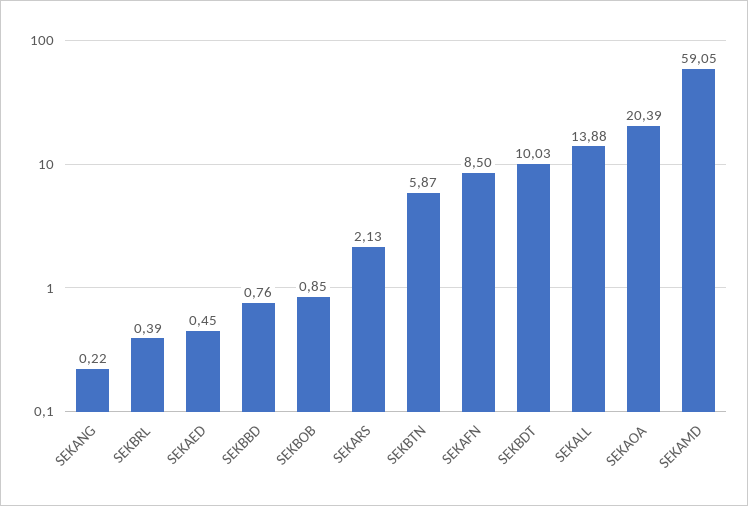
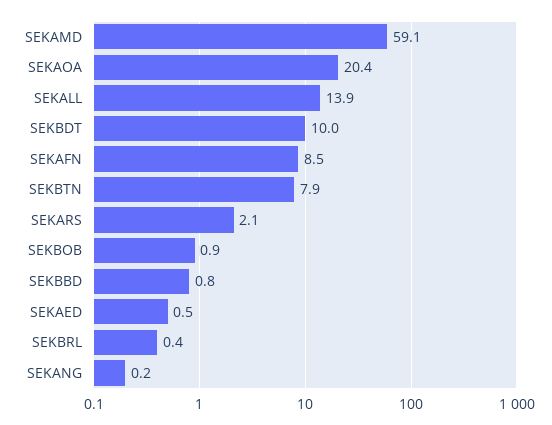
  {
    "SEKANG": 0.22,
    "SEKBRL": 0.39,
    "SEKAED": 0.45,
    "SEKBBD": 0.76,
    "SEKBOB": 0.85,
    "SEKARS": 2.13,
-   "SEKBTN": 5.87,
+   "SEKBTN": 7.9,
    "SEKAFN": 8.5,
    "SEKBDT": 10.03,
    "SEKALL": 13.88,
    "SEKAOA": 20.39,
    "SEKAMD": 59.05
  }

